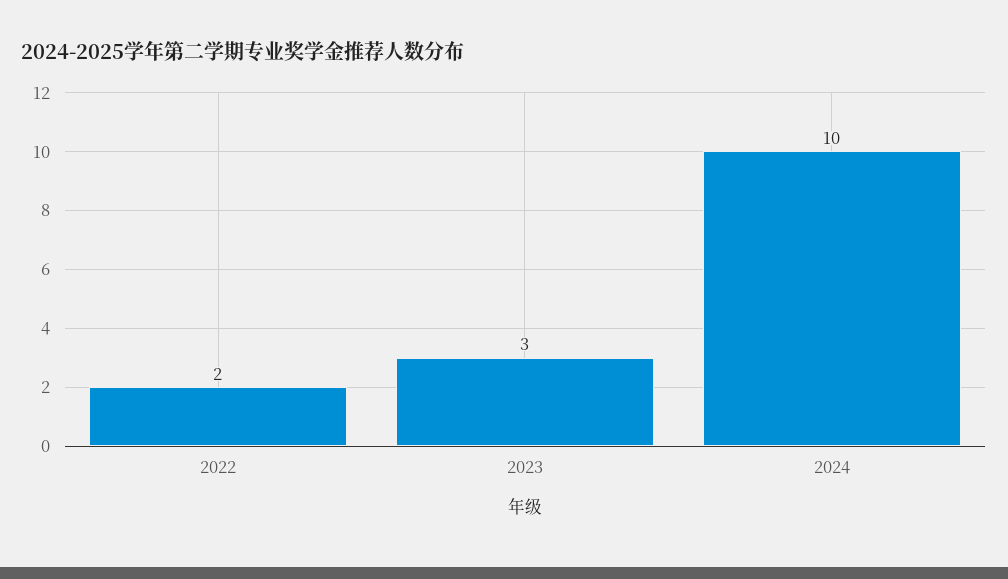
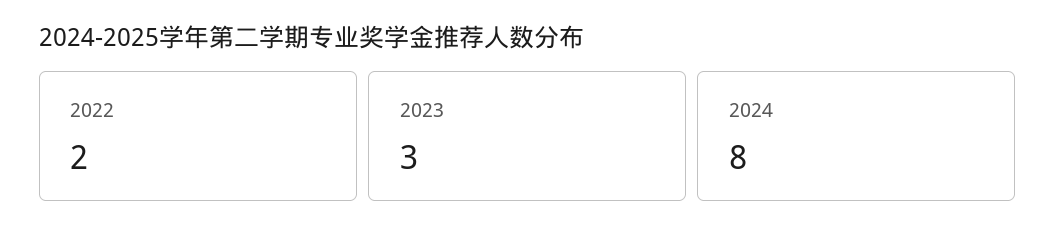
  {
    "2022": 2,
    "2023": 3,
-   "2024": 10
+   "2024": 8
  }

